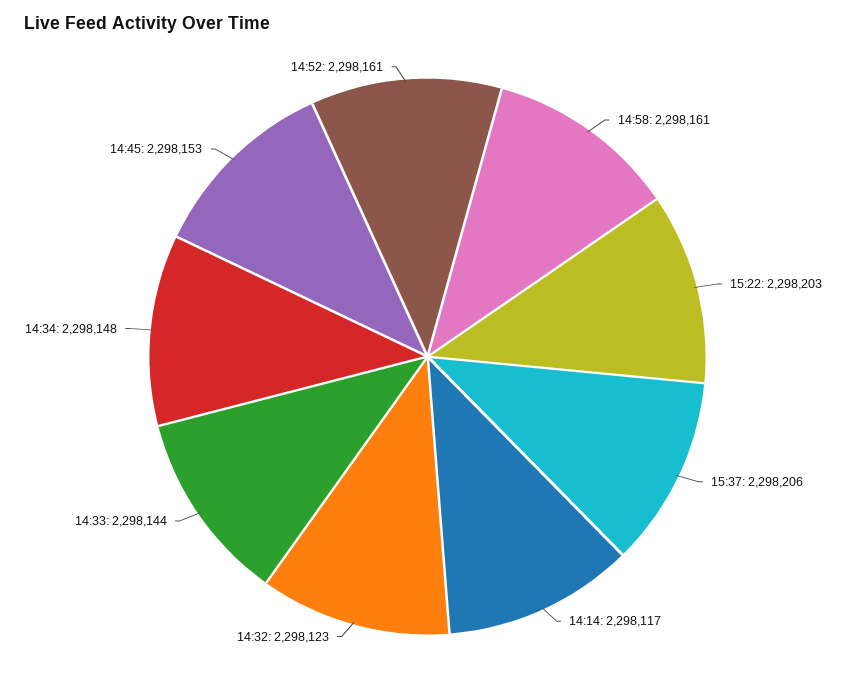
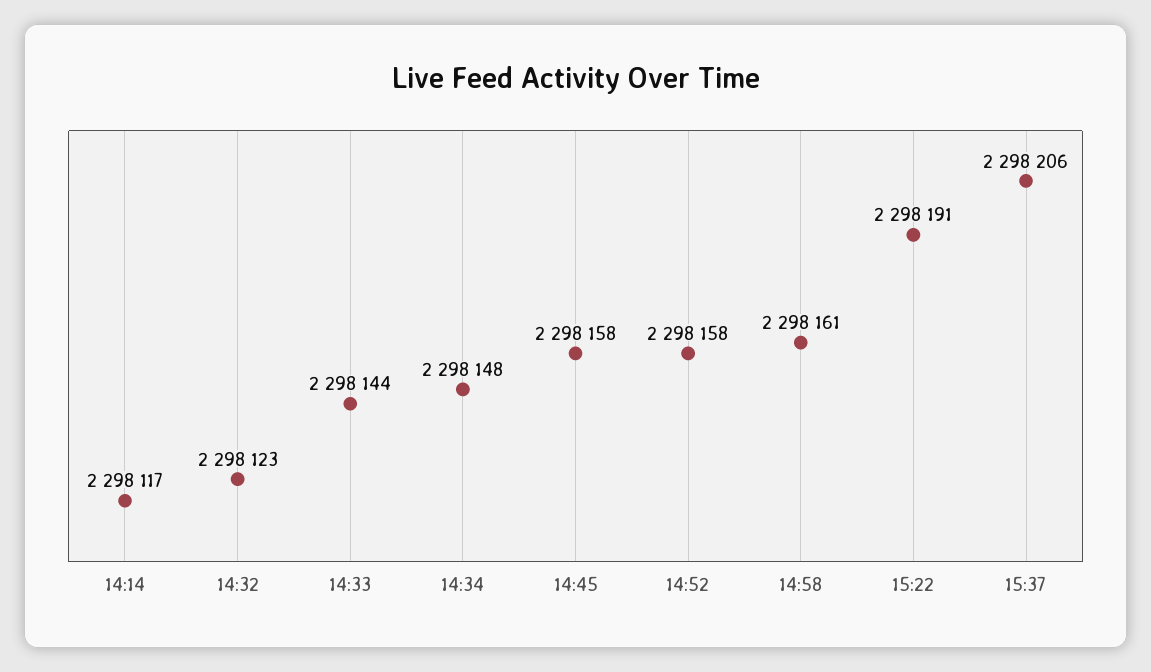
  {
    "14:58": 2298161,
-   "15:22": 2298203,
+   "15:22": 2298191,
    "15:37": 2298206,
    "14:14": 2298117,
    "14:32": 2298123,
    "14:33": 2298144,
    "14:34": 2298148,
-   "14:45": 2298153,
+   "14:45": 2298158,
-   "14:52": 2298161
+   "14:52": 2298158
  }

